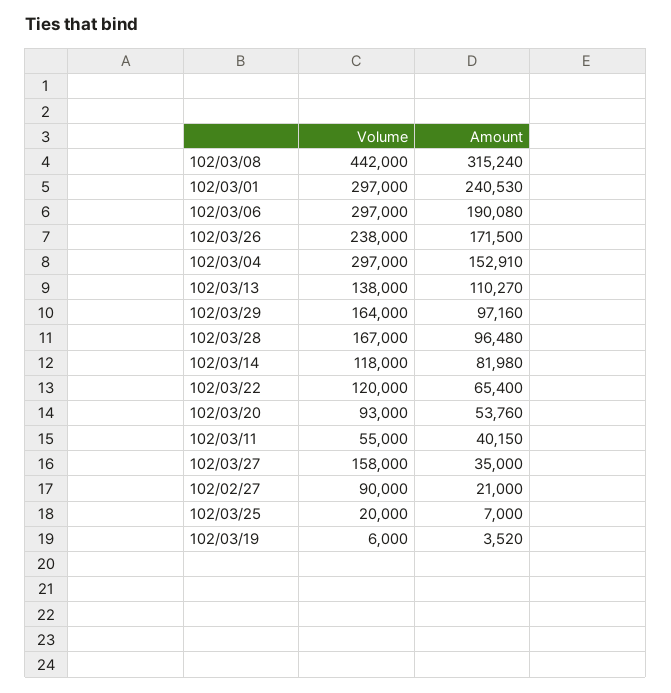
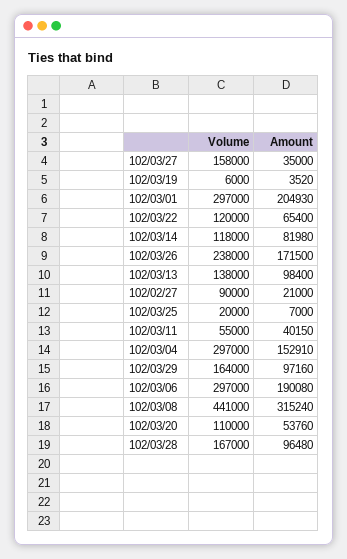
  {
    "Volume": {
-     "102/03/08": 442000,
+     "102/03/08": 441000,
      "102/03/01": 297000,
      "102/03/06": 297000,
      "102/03/26": 238000,
      "102/03/04": 297000,
      "102/03/13": 138000,
      "102/03/29": 164000,
      "102/03/28": 167000,
      "102/03/14": 118000,
      "102/03/22": 120000,
-     "102/03/20": 93000,
+     "102/03/20": 110000,
      "102/03/11": 55000,
      "102/03/27": 158000,
      "102/02/27": 90000,
      "102/03/25": 20000,
      "102/03/19": 6000
    },
    "Amount": {
      "102/03/08": 315240,
-     "102/03/01": 240530,
+     "102/03/01": 204930,
      "102/03/06": 190080,
      "102/03/26": 171500,
      "102/03/04": 152910,
-     "102/03/13": 110270,
+     "102/03/13": 98400,
      "102/03/29": 97160,
      "102/03/28": 96480,
      "102/03/14": 81980,
      "102/03/22": 65400,
      "102/03/20": 53760,
      "102/03/11": 40150,
      "102/03/27": 35000,
      "102/02/27": 21000,
      "102/03/25": 7000,
      "102/03/19": 3520
    }
  }

